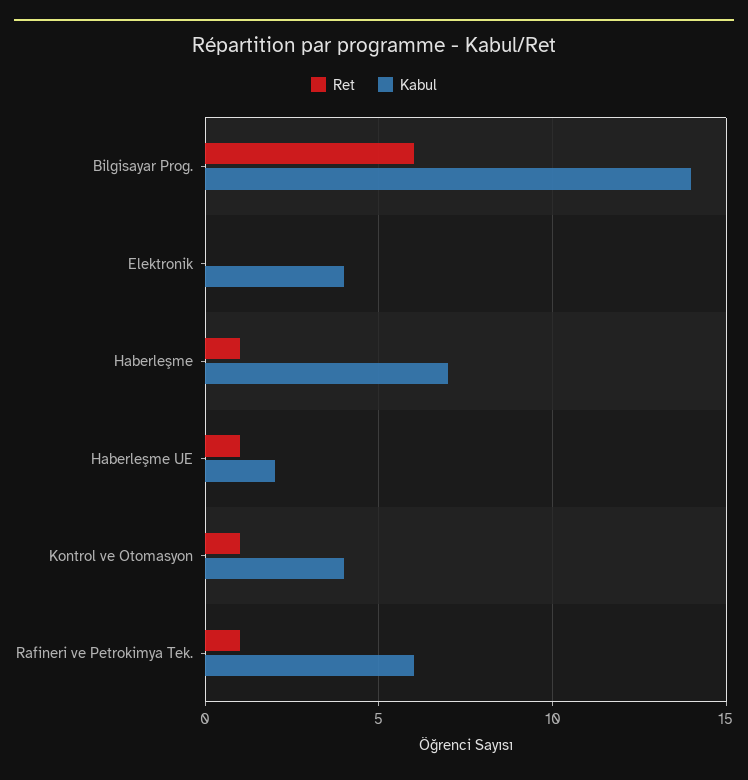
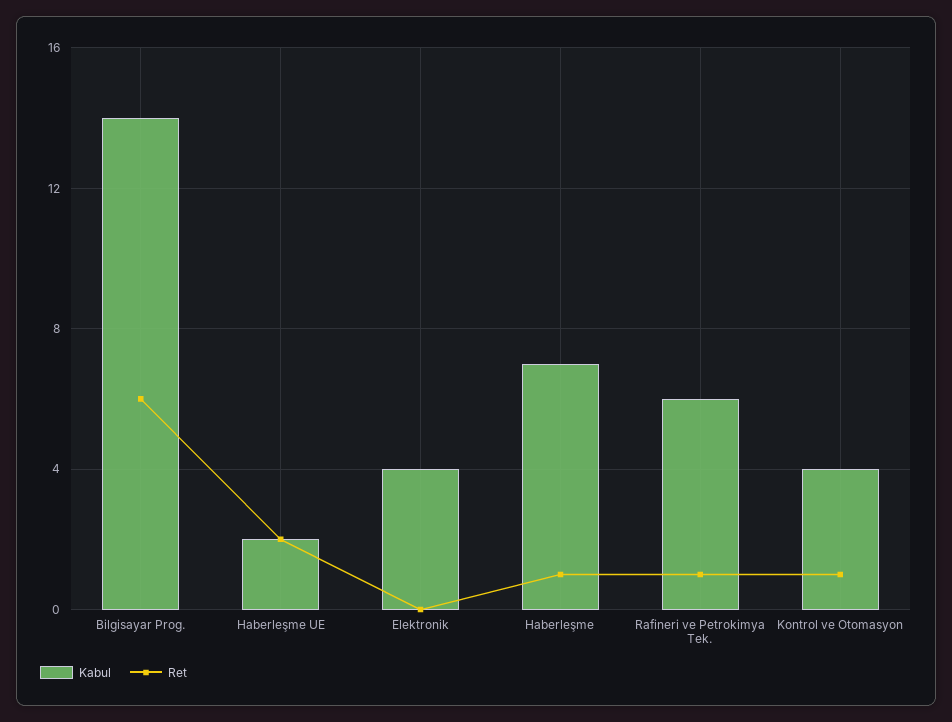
  {
    "Ret": {
      "Bilgisayar Prog.": 6,
      "Elektronik": 0,
      "Haberleşme": 1,
-     "Haberleşme UE": 1,
+     "Haberleşme UE": 2,
      "Kontrol ve Otomasyon": 1,
      "Rafineri ve Petrokimya Tek.": 1
    },
    "Kabul": {
      "Bilgisayar Prog.": 14,
      "Elektronik": 4,
      "Haberleşme": 7,
      "Haberleşme UE": 2,
      "Kontrol ve Otomasyon": 4,
      "Rafineri ve Petrokimya Tek.": 6
    }
  }

